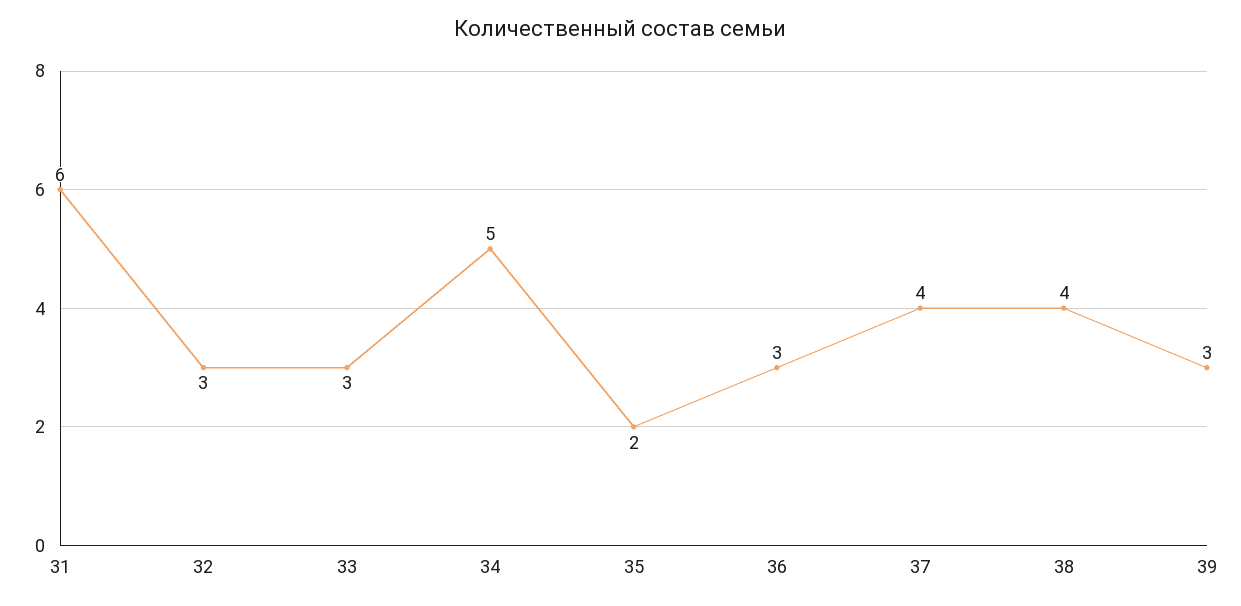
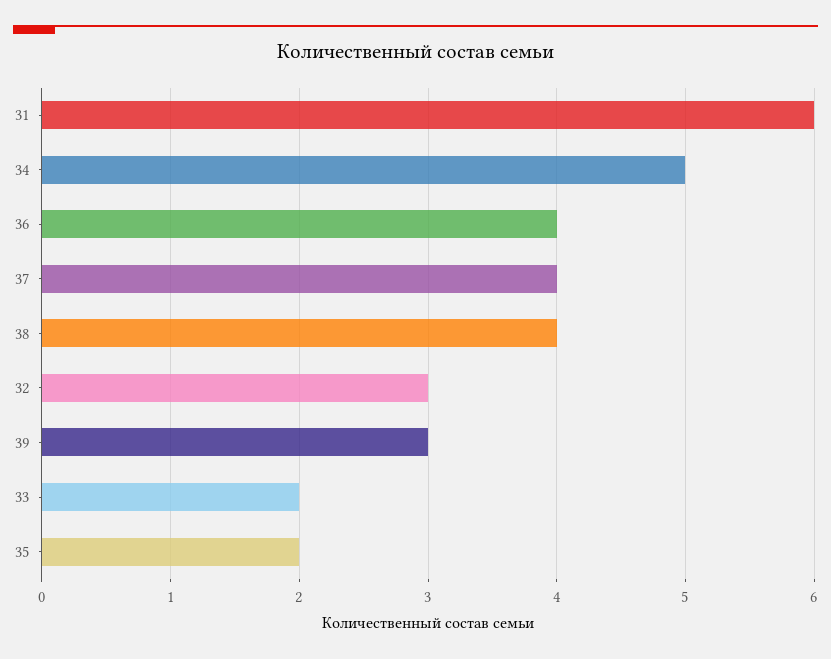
  {
    "31": 6,
    "32": 3,
-   "33": 3,
+   "33": 2,
    "34": 5,
    "35": 2,
-   "36": 3,
+   "36": 4,
    "37": 4,
    "38": 4,
    "39": 3
  }

